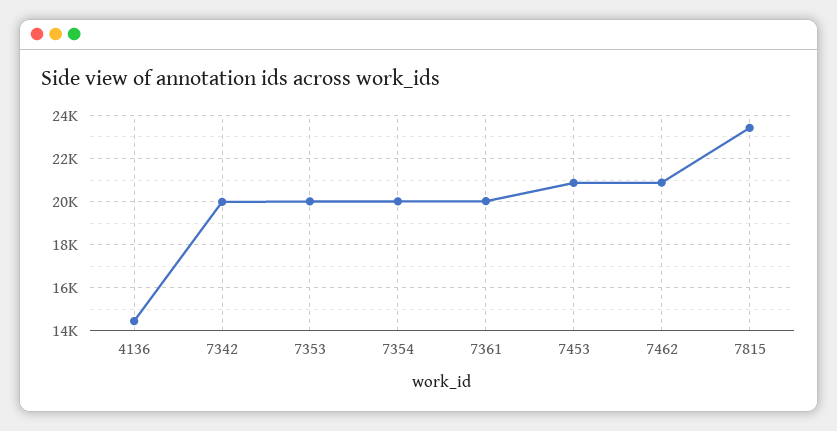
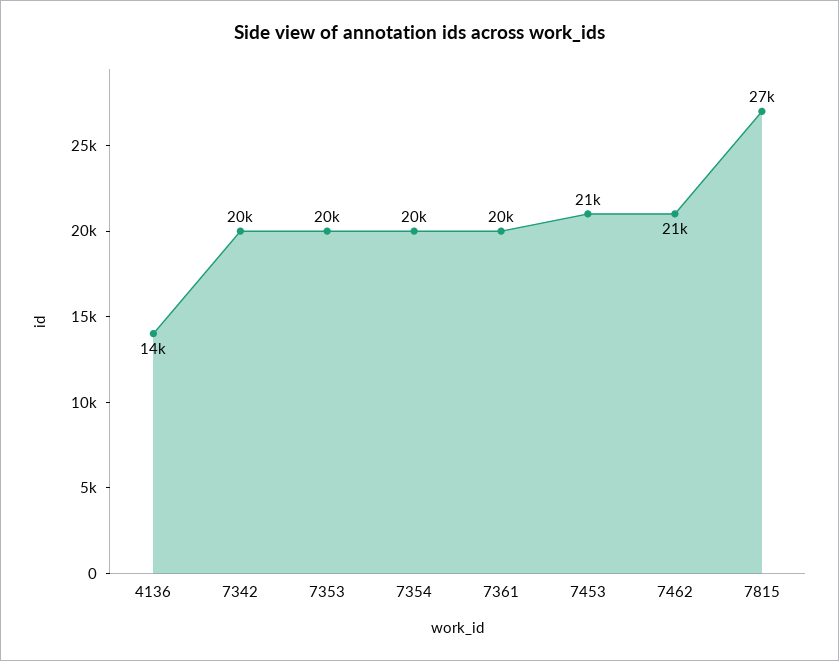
  {
    "4136": 14000,
    "7342": 20000,
    "7353": 20000,
    "7354": 20000,
    "7361": 20000,
    "7453": 21000,
    "7462": 21000,
-   "7815": 23500
+   "7815": 27000
  }

